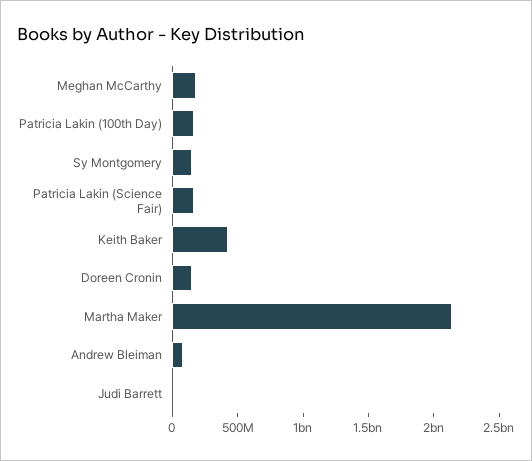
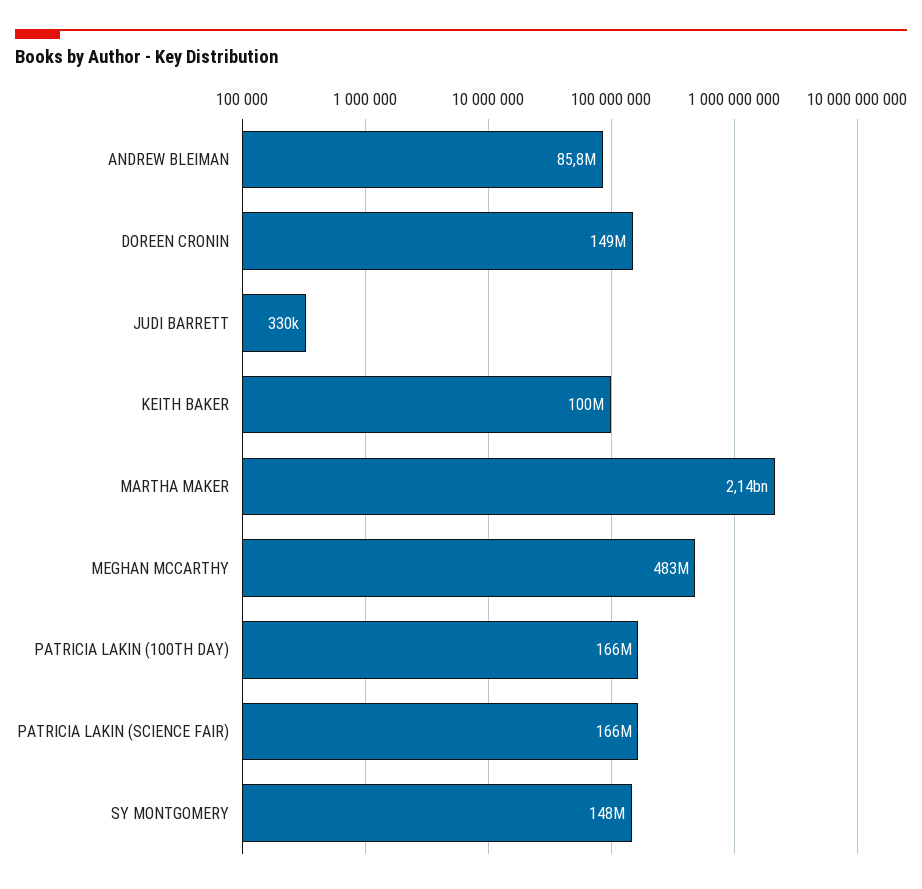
  {
-   "Meghan McCarthy": 200000000,
+   "Meghan McCarthy": 483000000,
    "Patricia Lakin (100th Day)": 166000000,
    "Sy Montgomery": 148000000,
    "Patricia Lakin (Science Fair)": 166000000,
-   "Keith Baker": 400000000,
+   "Keith Baker": 100000000,
    "Doreen Cronin": 149000000,
    "Martha Maker": 2140000000,
    "Andrew Bleiman": 85800000,
    "Judi Barrett": 330000
  }

